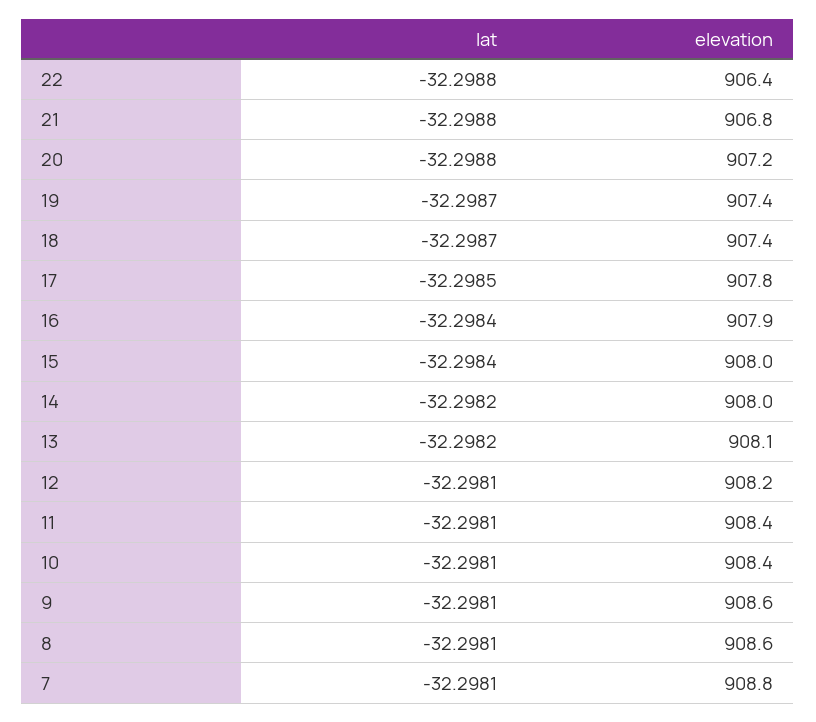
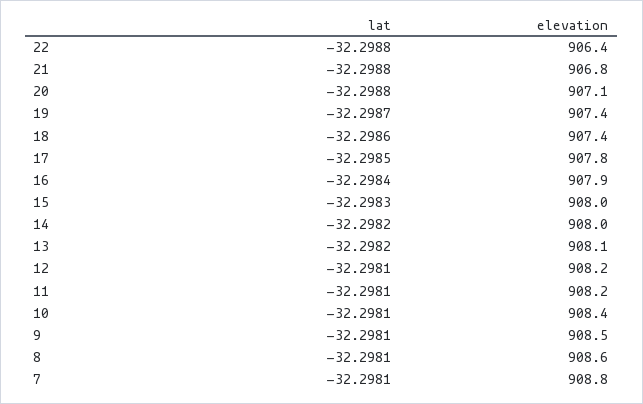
  {
    "lat": {
      "22": -32.2988,
      "21": -32.2988,
      "20": -32.2988,
      "19": -32.2987,
-     "18": -32.2987,
+     "18": -32.2986,
      "17": -32.2985,
      "16": -32.2984,
-     "15": -32.2984,
+     "15": -32.2983,
      "14": -32.2982,
      "13": -32.2982,
      "12": -32.2981,
      "11": -32.2981,
      "10": -32.2981,
      "9": -32.2981,
      "8": -32.2981,
      "7": -32.2981
    },
    "elevation": {
      "22": 906.4,
      "21": 906.8,
-     "20": 907.2,
+     "20": 907.1,
      "19": 907.4,
      "18": 907.4,
      "17": 907.8,
      "16": 907.9,
      "15": 908,
      "14": 908,
      "13": 908.1,
      "12": 908.2,
-     "11": 908.4,
+     "11": 908.2,
      "10": 908.4,
-     "9": 908.6,
+     "9": 908.5,
      "8": 908.6,
      "7": 908.8
    }
  }

